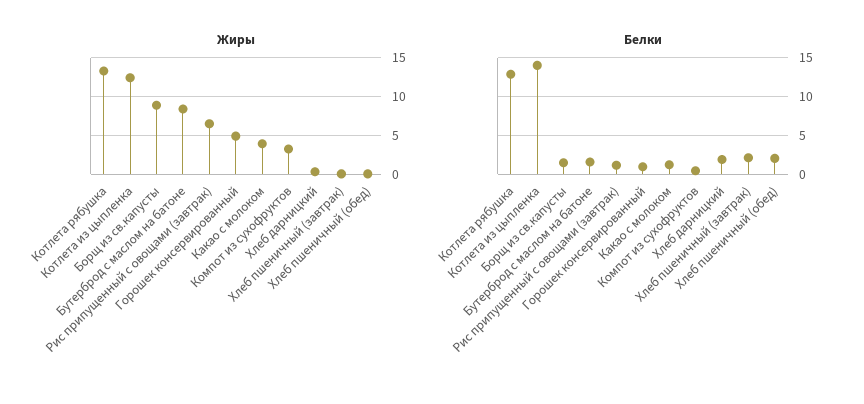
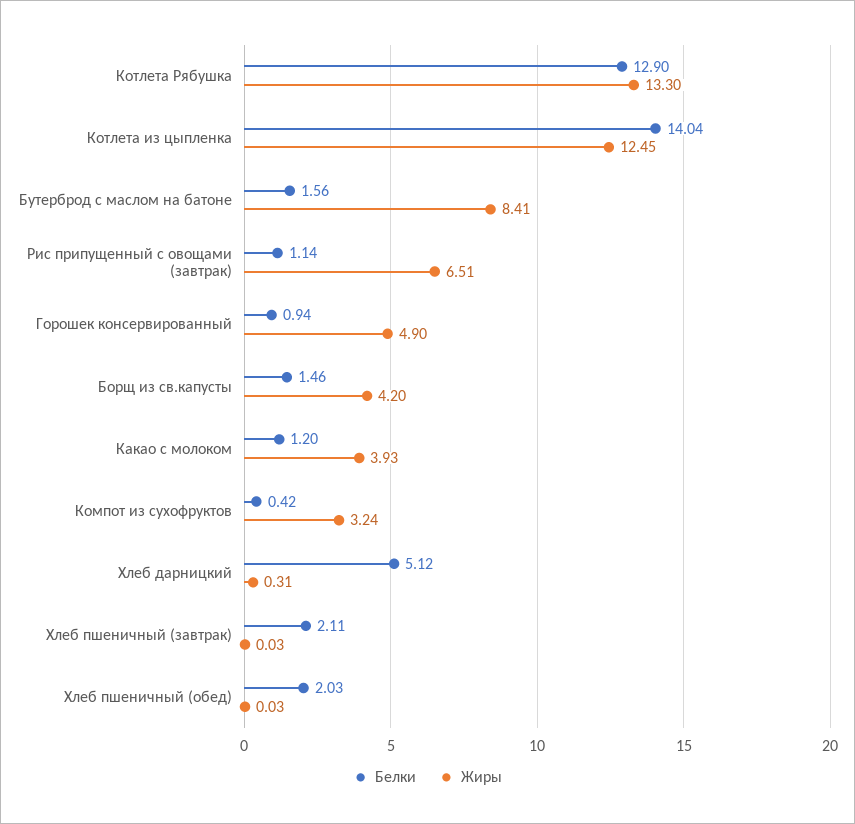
  {
    "Жиры": {
      "Котлета рябушка": 13.3,
      "Котлета из цыпленка": 12.45,
-     "Борщ из св.капусты": 9,
+     "Борщ из св.капусты": 4.2,
      "Бутерброд с маслом на батоне": 8.41,
      "Рис припущенный с овощами (завтрак)": 6.51,
      "Горошек консервированный": 4.9,
      "Какао с молоком": 3.93,
      "Компот из сухофруктов": 3.24,
      "Хлеб дарницкий": 0.31,
      "Хлеб пшеничный (завтрак)": 0.03,
      "Хлеб пшеничный (обед)": 0.03
    },
    "Белки": {
      "Котлета рябушка": 12.9,
      "Котлета из цыпленка": 14.04,
      "Борщ из св.капусты": 1.46,
      "Бутерброд с маслом на батоне": 1.56,
      "Рис припущенный с овощами (завтрак)": 1.14,
      "Горошек консервированный": 0.94,
      "Какао с молоком": 1.2,
      "Компот из сухофруктов": 0.42,
-     "Хлеб дарницкий": 2,
+     "Хлеб дарницкий": 5.12,
      "Хлеб пшеничный (завтрак)": 2.11,
      "Хлеб пшеничный (обед)": 2.03
    }
  }

